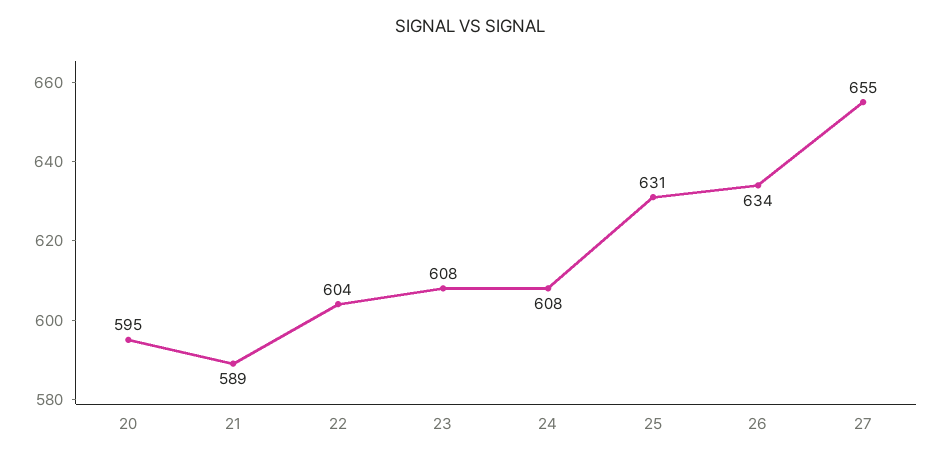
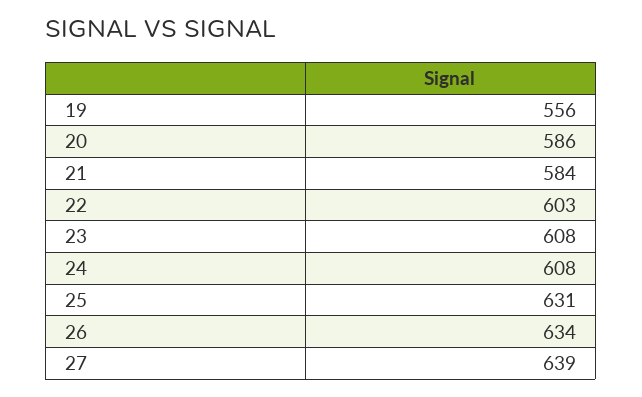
  {
-   "20": 595,
+   "20": 586,
-   "21": 589,
+   "21": 584,
-   "22": 604,
+   "22": 603,
    "23": 608,
    "24": 608,
    "25": 631,
    "26": 634,
-   "27": 655
+   "27": 639,
+   "19": 556
  }

